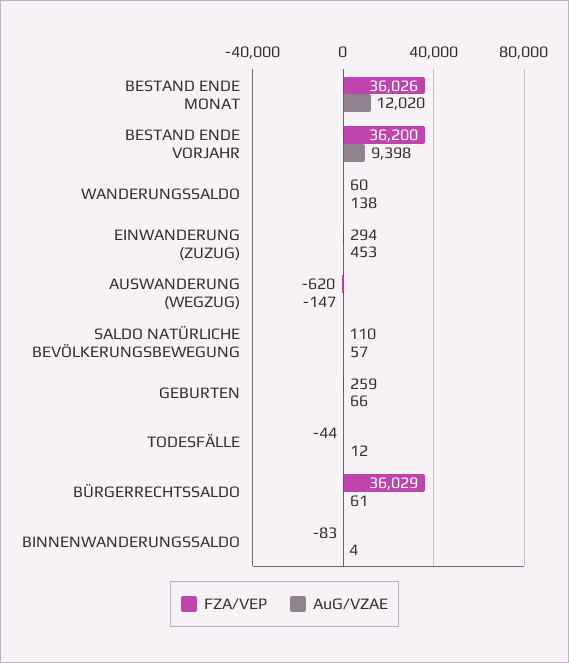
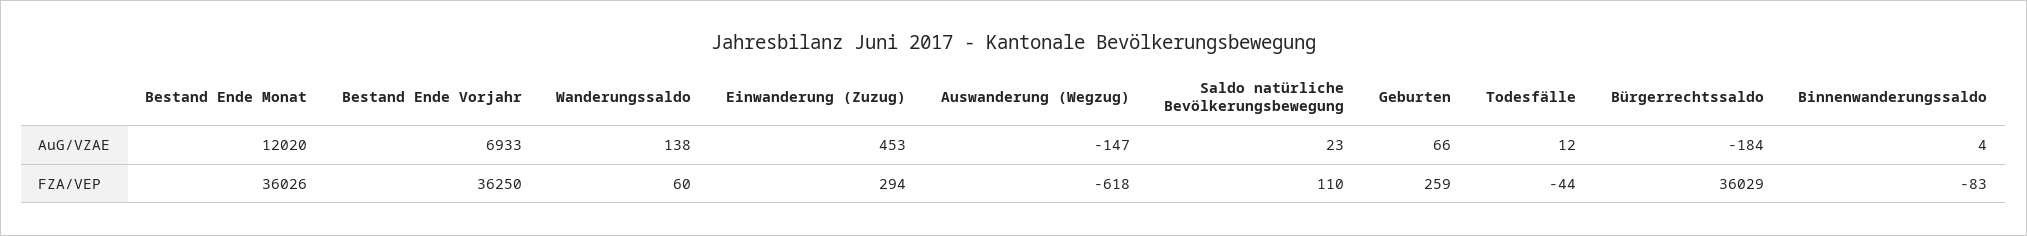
  {
    "FZA/VEP": {
      "BESTAND ENDE MONAT": 36026,
-     "BESTAND ENDE VORJAHR": 36200,
+     "BESTAND ENDE VORJAHR": 36250,
      "WANDERUNGSSALDO": 60,
      "EINWANDERUNG (ZUZUG)": 294,
-     "AUSWANDERUNG (WEGZUG)": -620,
+     "AUSWANDERUNG (WEGZUG)": -618,
      "SALDO NATÜRLICHE BEVÖLKERUNGSBEWEGUNG": 110,
      "GEBURTEN": 259,
      "TODESFÄLLE": -44,
      "BÜRGERRECHTSSALDO": 36029,
      "BINNENWANDERUNGSSALDO": -83
    },
    "AuG/VZAE": {
      "BESTAND ENDE MONAT": 12020,
-     "BESTAND ENDE VORJAHR": 9398,
+     "BESTAND ENDE VORJAHR": 6933,
      "WANDERUNGSSALDO": 138,
      "EINWANDERUNG (ZUZUG)": 453,
      "AUSWANDERUNG (WEGZUG)": -147,
-     "SALDO NATÜRLICHE BEVÖLKERUNGSBEWEGUNG": 57,
+     "SALDO NATÜRLICHE BEVÖLKERUNGSBEWEGUNG": 23,
      "GEBURTEN": 66,
      "TODESFÄLLE": 12,
-     "BÜRGERRECHTSSALDO": 61,
+     "BÜRGERRECHTSSALDO": -184,
      "BINNENWANDERUNGSSALDO": 4
    }
  }

